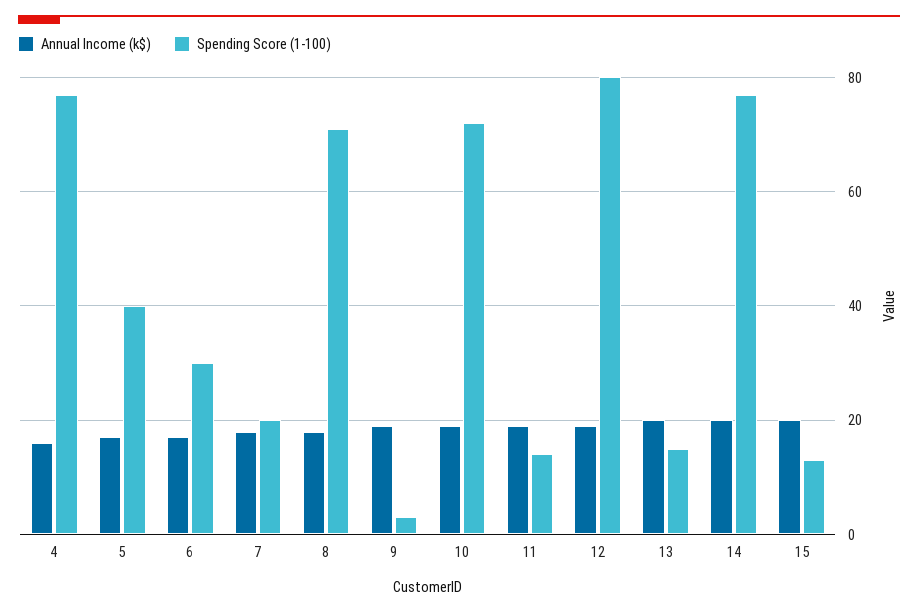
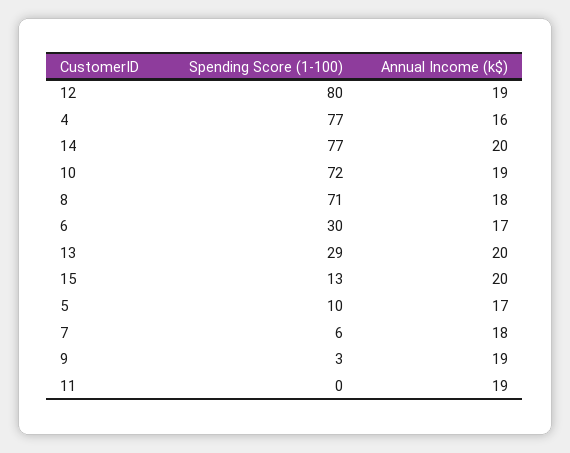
  {
    "Annual Income (k$)": {
      "4": 16,
      "5": 17,
      "6": 17,
      "7": 18,
      "8": 18,
      "9": 19,
      "10": 19,
      "11": 19,
      "12": 19,
      "13": 20,
      "14": 20,
      "15": 20
    },
    "Spending Score (1-100)": {
      "4": 77,
-     "5": 40,
+     "5": 10,
      "6": 30,
-     "7": 20,
+     "7": 6,
      "8": 71,
      "9": 3,
      "10": 72,
-     "11": 15,
+     "11": 0,
      "12": 80,
-     "13": 15,
+     "13": 29,
      "14": 77,
      "15": 13
    }
  }

